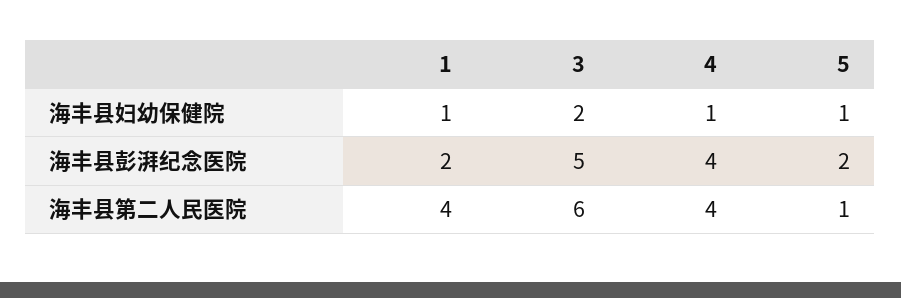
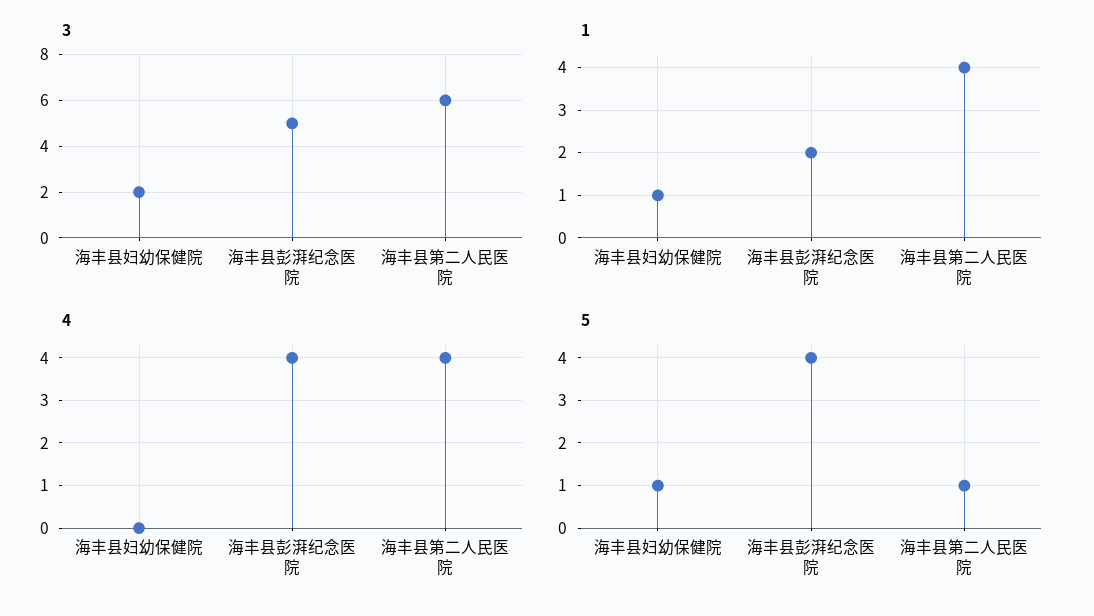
  {
    "1": {
      "海丰县妇幼保健院": 1,
      "海丰县彭湃纪念医院": 2,
      "海丰县第二人民医院": 4
    },
    "3": {
      "海丰县妇幼保健院": 2,
      "海丰县彭湃纪念医院": 5,
      "海丰县第二人民医院": 6
    },
    "4": {
-     "海丰县妇幼保健院": 1,
+     "海丰县妇幼保健院": 0,
      "海丰县彭湃纪念医院": 4,
      "海丰县第二人民医院": 4
    },
    "5": {
      "海丰县妇幼保健院": 1,
-     "海丰县彭湃纪念医院": 2,
+     "海丰县彭湃纪念医院": 4,
      "海丰县第二人民医院": 1
    }
  }

